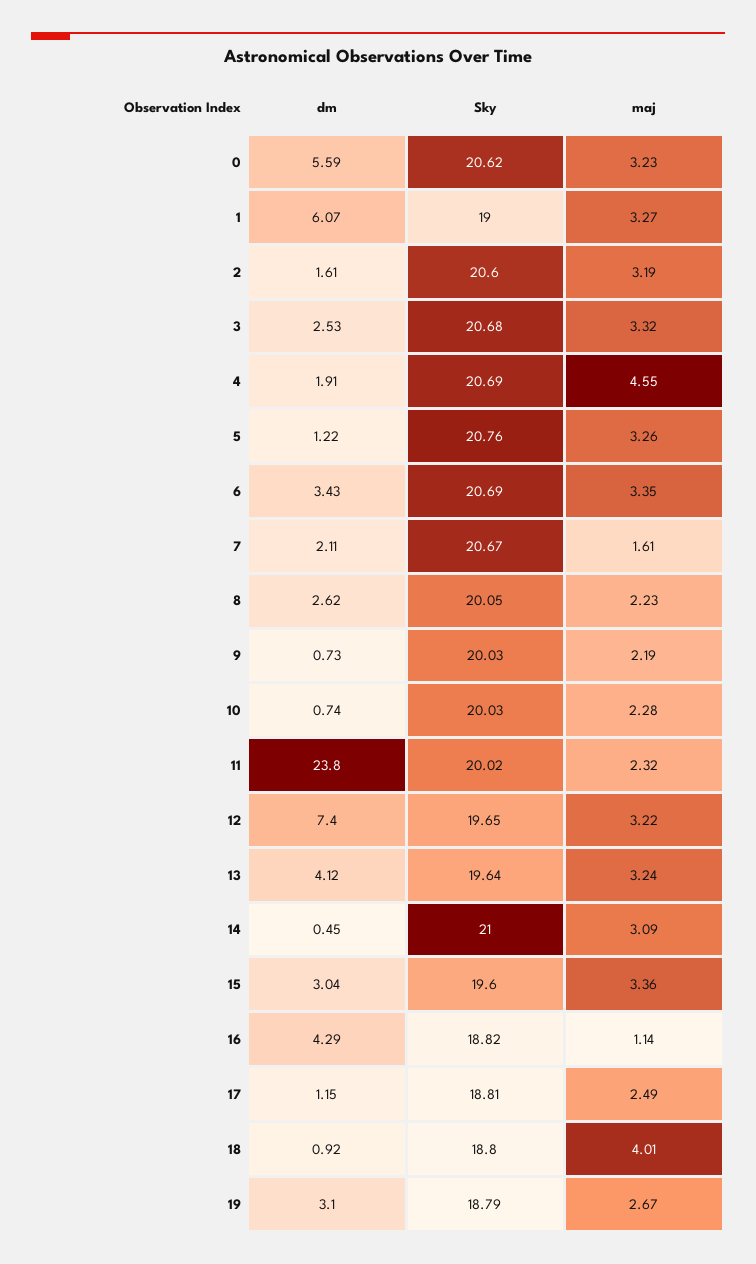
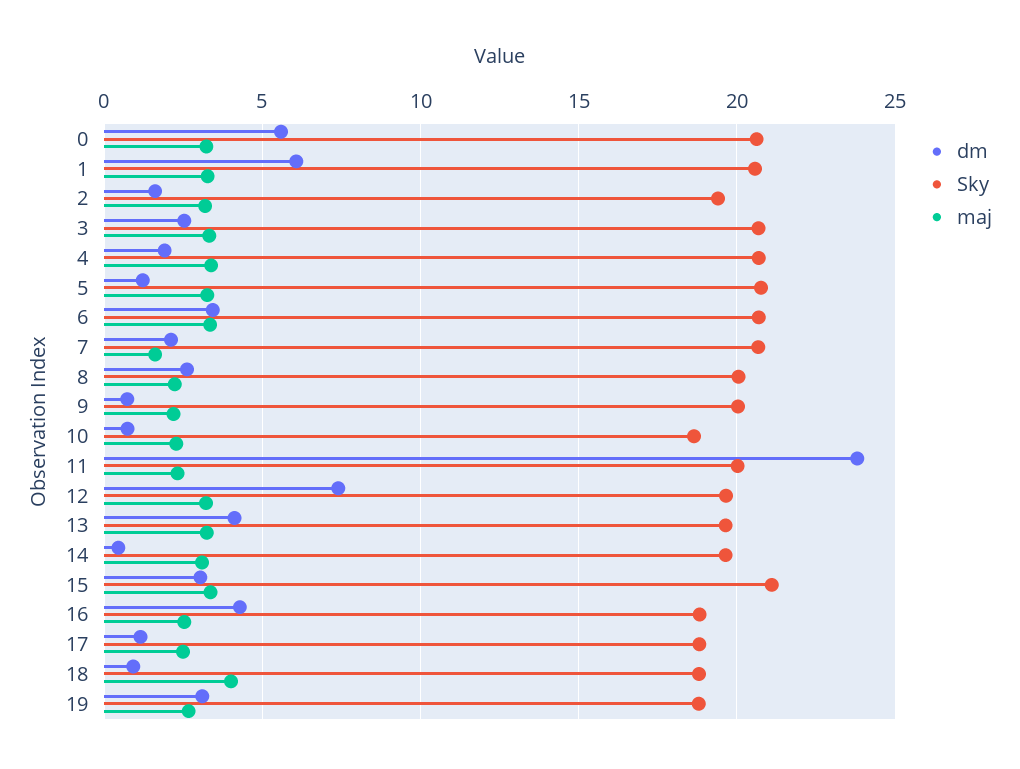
  {
    "dm": {
      "0": 5.59,
      "1": 6.07,
      "2": 1.61,
      "3": 2.53,
      "4": 1.91,
      "5": 1.22,
      "6": 3.43,
      "7": 2.11,
      "8": 2.62,
      "9": 0.73,
      "10": 0.74,
      "11": 23.8,
      "12": 7.4,
      "13": 4.12,
      "14": 0.45,
      "15": 3.04,
      "16": 4.29,
      "17": 1.15,
      "18": 0.92,
      "19": 3.1
    },
    "Sky": {
      "0": 20.62,
-     "1": 19,
+     "1": 20.5,
-     "2": 20.6,
+     "2": 19.5,
      "3": 20.68,
      "4": 20.69,
      "5": 20.76,
      "6": 20.69,
      "7": 20.67,
      "8": 20.05,
      "9": 20.03,
-     "10": 20.03,
+     "10": 18.5,
      "11": 20.02,
      "12": 19.65,
      "13": 19.64,
-     "14": 21,
+     "14": 19.5,
-     "15": 19.6,
+     "15": 21,
      "16": 18.82,
      "17": 18.81,
      "18": 18.8,
      "19": 18.79
    },
    "maj": {
      "0": 3.23,
      "1": 3.27,
      "2": 3.19,
      "3": 3.32,
-     "4": 4.55,
+     "4": 3.5,
      "5": 3.26,
      "6": 3.35,
      "7": 1.61,
      "8": 2.23,
      "9": 2.19,
      "10": 2.28,
      "11": 2.32,
      "12": 3.22,
      "13": 3.24,
      "14": 3.09,
      "15": 3.36,
-     "16": 1.14,
+     "16": 2.5,
      "17": 2.49,
      "18": 4.01,
      "19": 2.67
    }
  }

